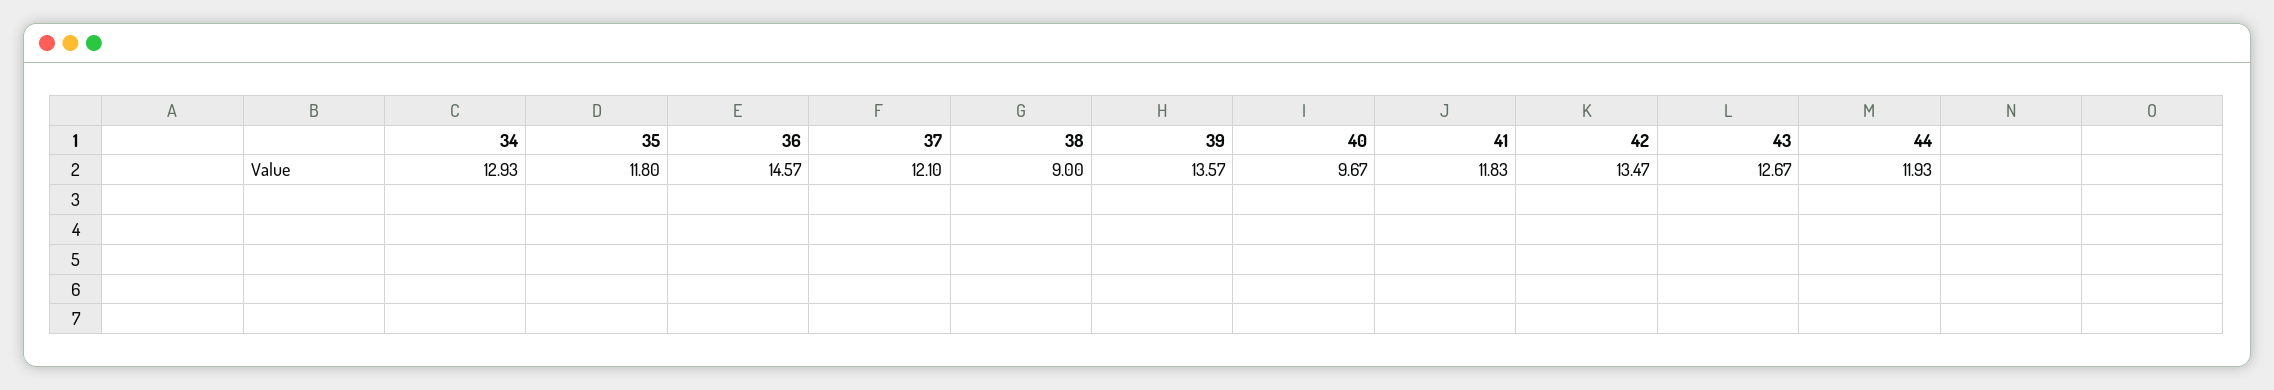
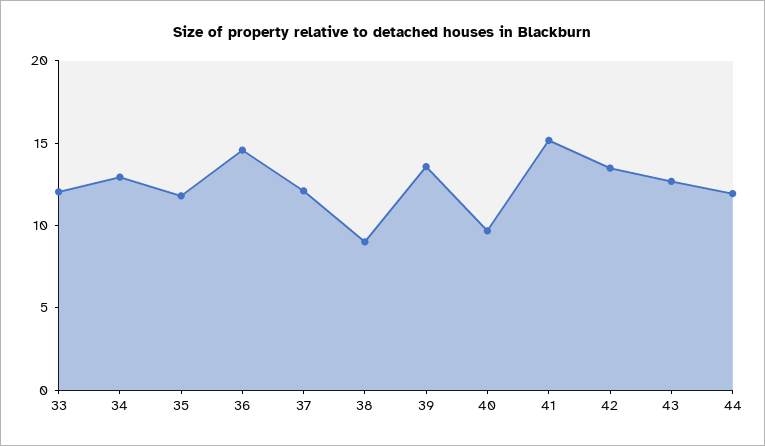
  {
    "34": 12.93,
    "35": 11.8,
    "36": 14.57,
    "37": 12.1,
    "38": 9,
    "39": 13.57,
    "40": 9.67,
-   "41": 11.83,
+   "41": 15,
    "42": 13.47,
    "43": 12.67,
-   "44": 11.93
+   "44": 11.93,
+   "33": 12
  }

